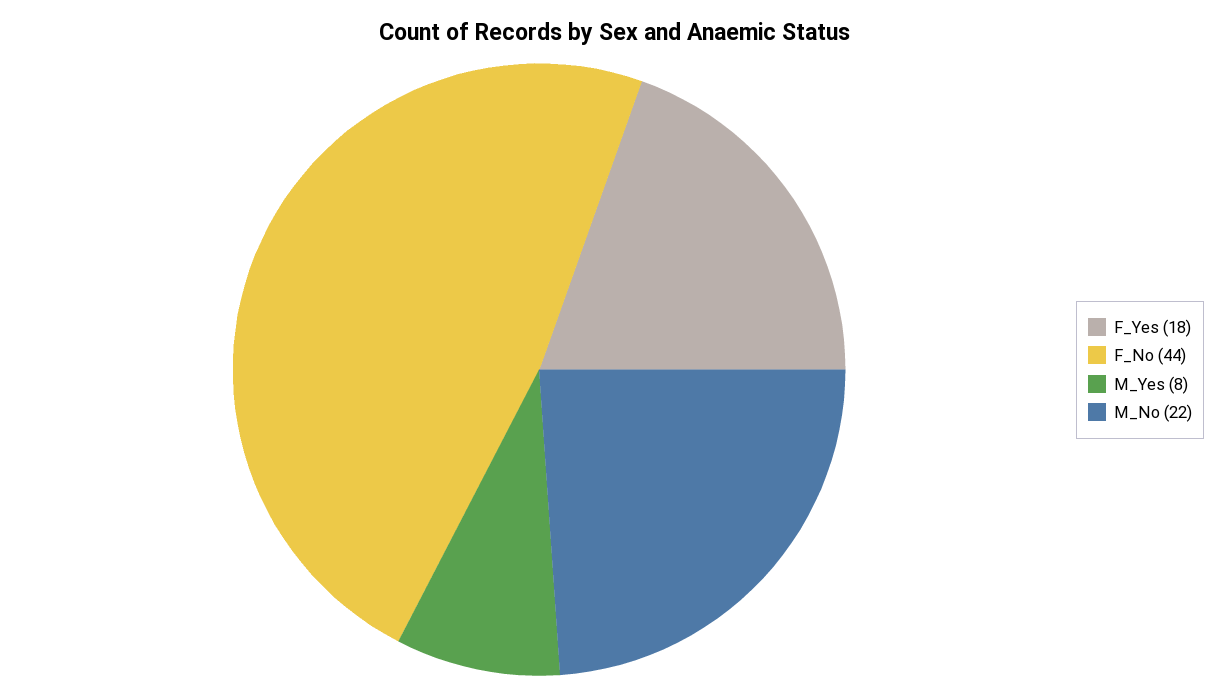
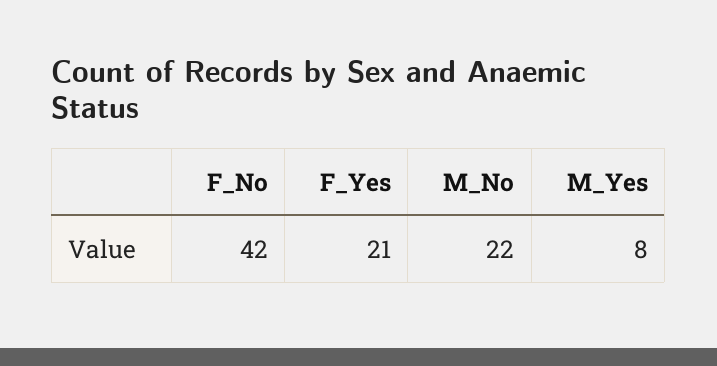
  {
-   "F_Yes": 18,
+   "F_Yes": 21,
-   "F_No": 44,
+   "F_No": 42,
    "M_Yes": 8,
    "M_No": 22
  }

